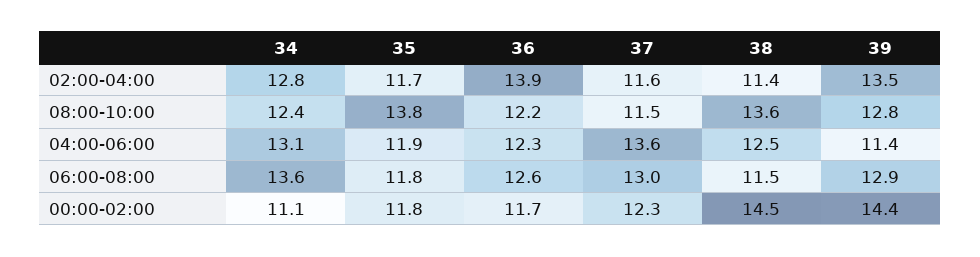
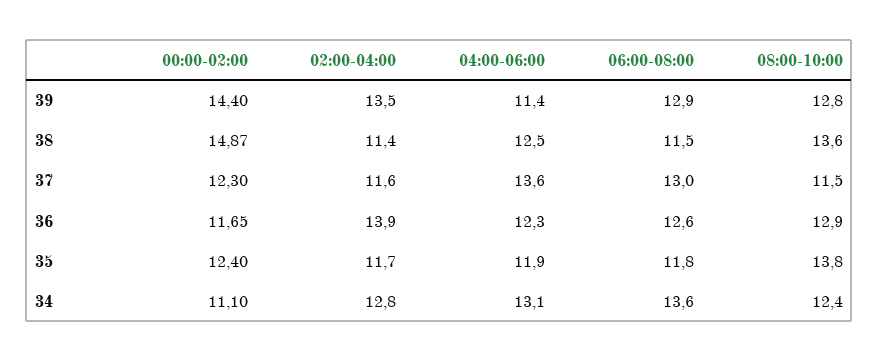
  {
    "34": {
      "02:00-04:00": 12.8,
      "08:00-10:00": 12.4,
      "04:00-06:00": 13.1,
      "06:00-08:00": 13.6,
      "00:00-02:00": 11.1
    },
    "35": {
      "02:00-04:00": 11.7,
      "08:00-10:00": 13.8,
      "04:00-06:00": 11.9,
      "06:00-08:00": 11.8,
-     "00:00-02:00": 11.8
+     "00:00-02:00": 12.4
    },
    "36": {
      "02:00-04:00": 13.9,
-     "08:00-10:00": 12.2,
+     "08:00-10:00": 12.9,
      "04:00-06:00": 12.3,
      "06:00-08:00": 12.6,
      "00:00-02:00": 11.65
    },
    "37": {
      "02:00-04:00": 11.6,
      "08:00-10:00": 11.5,
      "04:00-06:00": 13.6,
      "06:00-08:00": 13,
      "00:00-02:00": 12.3
    },
    "38": {
      "02:00-04:00": 11.4,
      "08:00-10:00": 13.6,
      "04:00-06:00": 12.5,
      "06:00-08:00": 11.5,
-     "00:00-02:00": 14.5
+     "00:00-02:00": 14.87
    },
    "39": {
      "02:00-04:00": 13.5,
      "08:00-10:00": 12.8,
      "04:00-06:00": 11.4,
      "06:00-08:00": 12.9,
      "00:00-02:00": 14.4
    }
  }

